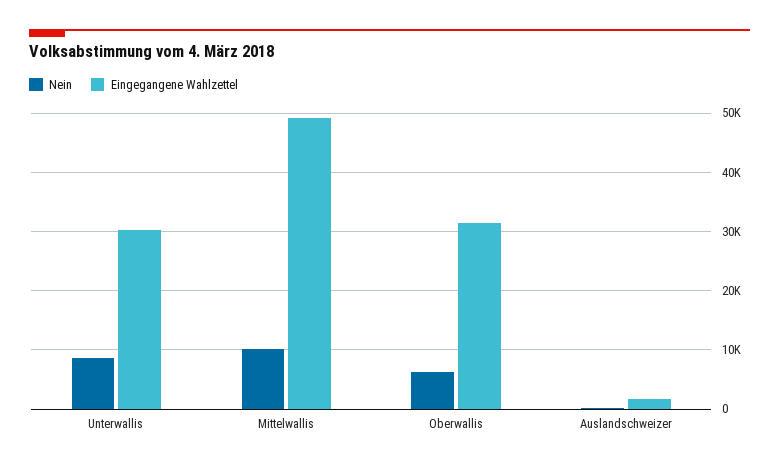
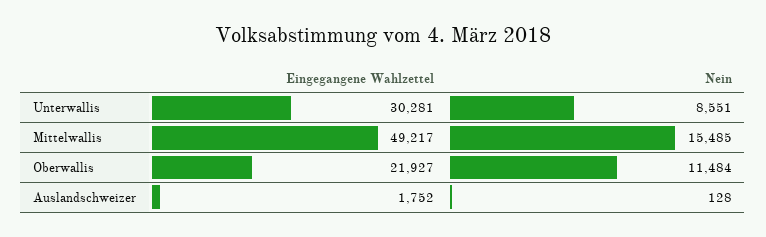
  {
    "Nein": {
      "Unterwallis": 8551,
-     "Mittelwallis": 10000,
+     "Mittelwallis": 15485,
-     "Oberwallis": 6000,
+     "Oberwallis": 11484,
      "Auslandschweizer": 128
    },
    "Eingegangene Wahlzettel": {
      "Unterwallis": 30281,
      "Mittelwallis": 49217,
-     "Oberwallis": 32000,
+     "Oberwallis": 21927,
      "Auslandschweizer": 1752
    }
  }

